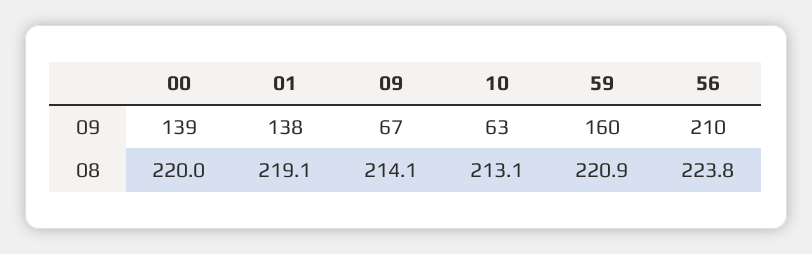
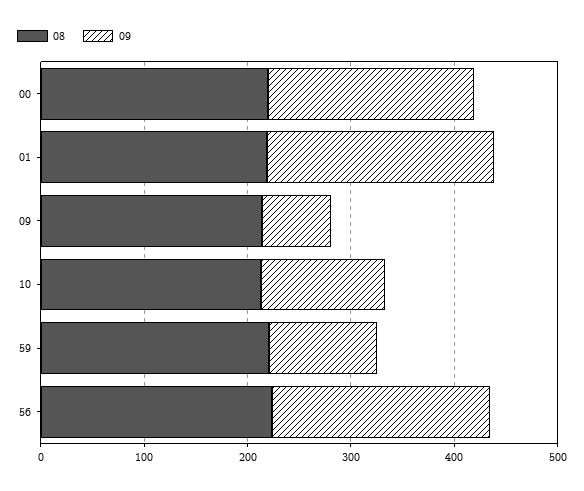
  {
    "09": {
-     "00": 139,
+     "00": 200,
-     "01": 138,
+     "01": 220,
      "09": 67,
-     "10": 63,
+     "10": 120,
-     "59": 160,
+     "59": 100,
      "56": 210
    },
    "08": {
      "00": 220,
      "01": 219.1,
      "09": 214.1,
      "10": 213.1,
      "59": 220.9,
      "56": 223.8
    }
  }

